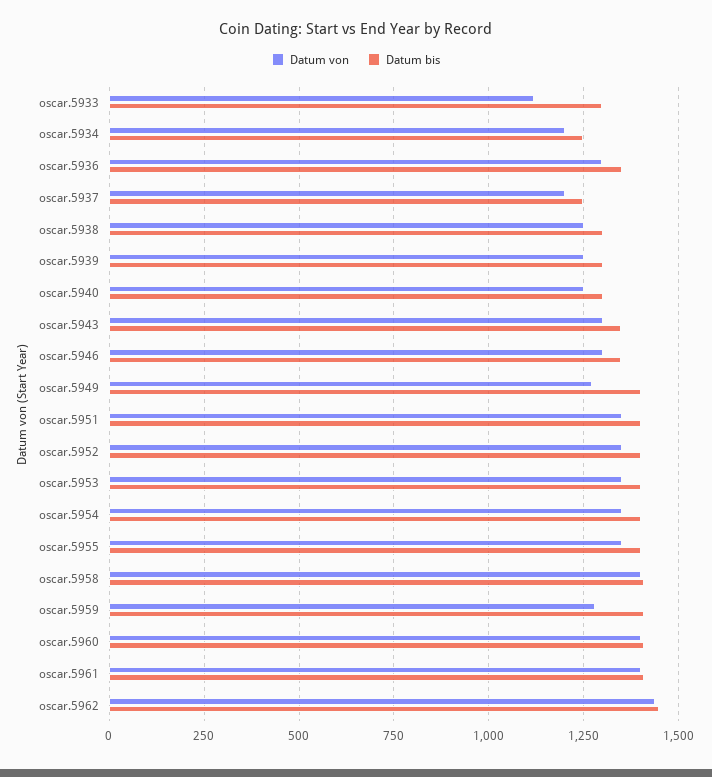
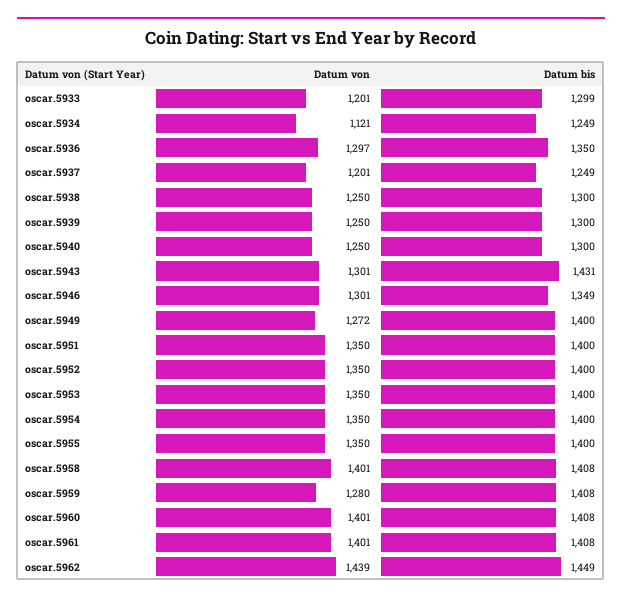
  {
    "Datum von": {
-     "oscar.5933": 1125,
+     "oscar.5933": 1201,
-     "oscar.5934": 1200,
+     "oscar.5934": 1121,
      "oscar.5936": 1297,
      "oscar.5937": 1201,
      "oscar.5938": 1250,
      "oscar.5939": 1250,
      "oscar.5940": 1250,
      "oscar.5943": 1301,
      "oscar.5946": 1301,
      "oscar.5949": 1272,
      "oscar.5951": 1350,
      "oscar.5952": 1350,
      "oscar.5953": 1350,
      "oscar.5954": 1350,
      "oscar.5955": 1350,
      "oscar.5958": 1401,
      "oscar.5959": 1280,
      "oscar.5960": 1401,
      "oscar.5961": 1401,
      "oscar.5962": 1439
    },
    "Datum bis": {
      "oscar.5933": 1299,
      "oscar.5934": 1249,
      "oscar.5936": 1350,
      "oscar.5937": 1249,
      "oscar.5938": 1300,
      "oscar.5939": 1300,
      "oscar.5940": 1300,
-     "oscar.5943": 1350,
+     "oscar.5943": 1431,
      "oscar.5946": 1349,
      "oscar.5949": 1400,
      "oscar.5951": 1400,
      "oscar.5952": 1400,
      "oscar.5953": 1400,
      "oscar.5954": 1400,
      "oscar.5955": 1400,
      "oscar.5958": 1408,
      "oscar.5959": 1408,
      "oscar.5960": 1408,
      "oscar.5961": 1408,
      "oscar.5962": 1449
    }
  }

